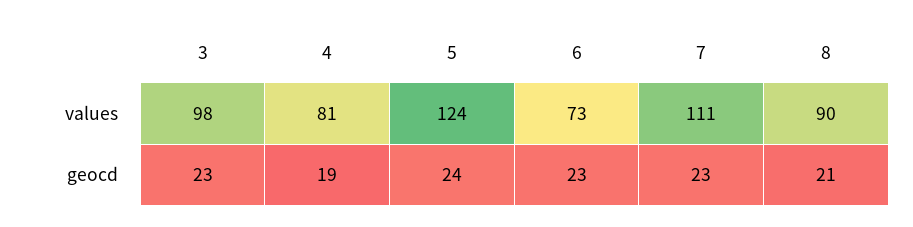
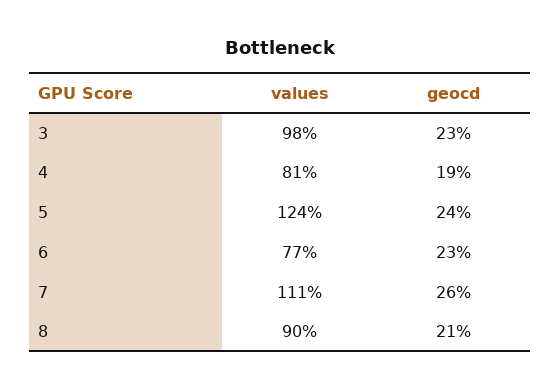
  {
    "3": {
      "values": 98,
      "geocd": 23
    },
    "4": {
      "values": 81,
      "geocd": 19
    },
    "5": {
      "values": 124,
      "geocd": 24
    },
    "6": {
-     "values": 73,
+     "values": 77,
      "geocd": 23
    },
    "7": {
      "values": 111,
-     "geocd": 23
+     "geocd": 26
    },
    "8": {
      "values": 90,
      "geocd": 21
    }
  }

